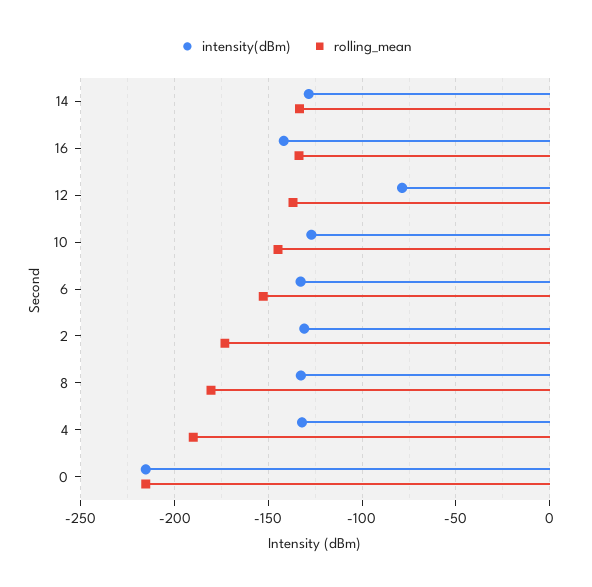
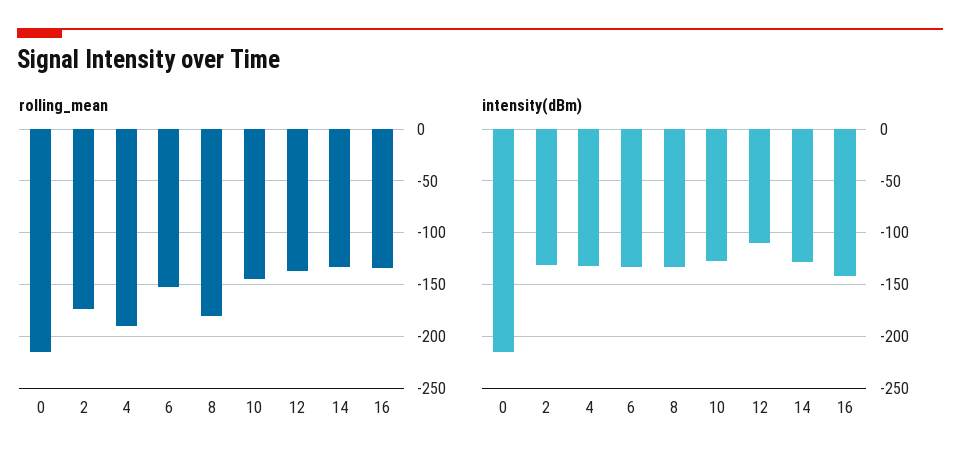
  {
    "intensity(dBm)": {
      "14": -130,
      "16": -140,
-     "12": -80,
+     "12": -110,
      "10": -125,
      "6": -135,
      "2": -130,
      "8": -135,
      "4": -130,
      "0": -215
    },
    "rolling_mean": {
      "14": -135,
      "16": -135,
      "12": -135,
      "10": -145,
      "6": -155,
      "2": -175,
      "8": -180,
      "4": -190,
      "0": -215
    }
  }

